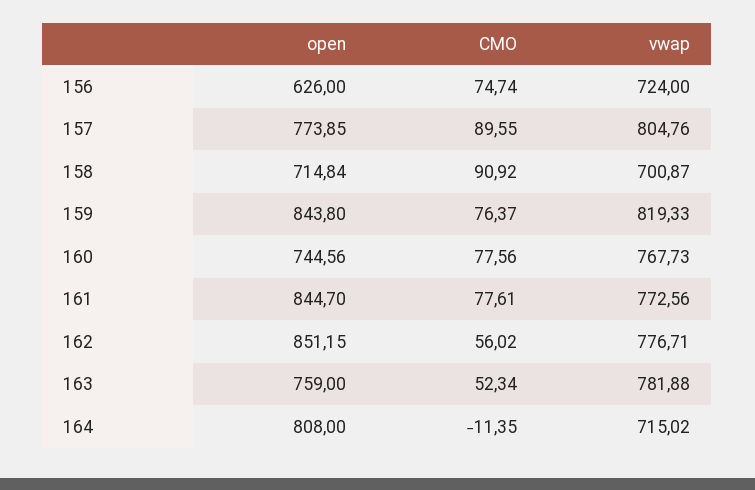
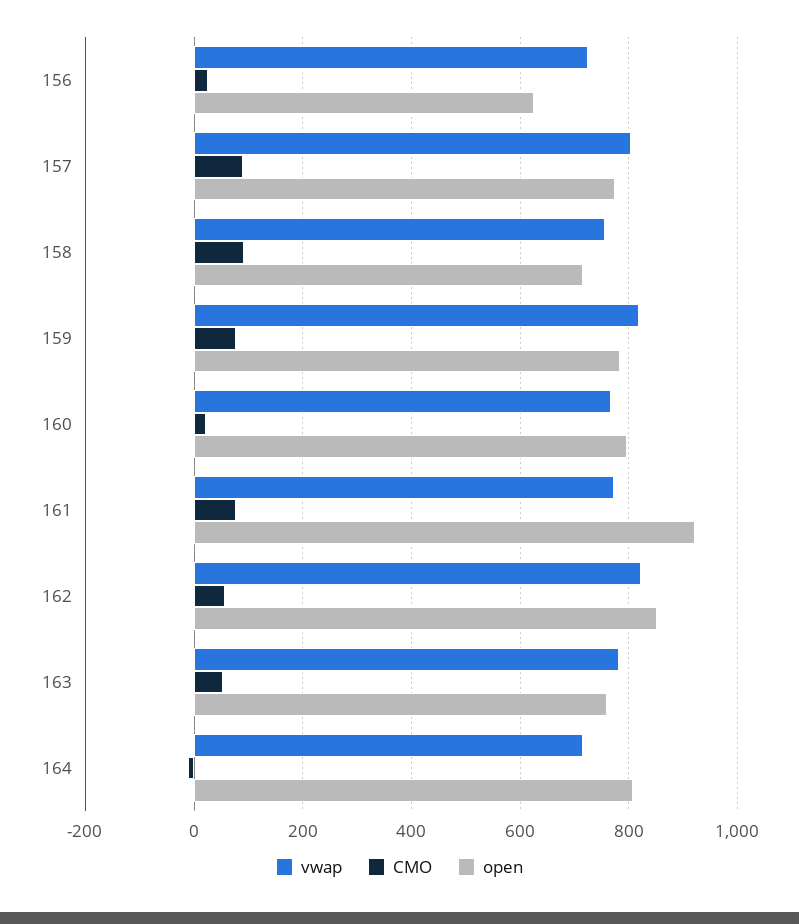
  {
    "open": {
      "156": 626,
      "157": 773.85,
      "158": 714.84,
-     "159": 843.8,
+     "159": 780,
-     "160": 744.56,
+     "160": 800,
-     "161": 844.7,
+     "161": 920,
      "162": 851.15,
      "163": 759,
      "164": 808
    },
    "CMO": {
-     "156": 74.74,
+     "156": 20,
      "157": 89.55,
      "158": 90.92,
      "159": 76.37,
-     "160": 77.56,
+     "160": 20,
      "161": 77.61,
      "162": 56.02,
      "163": 52.34,
      "164": -11.35
    },
    "vwap": {
      "156": 724,
      "157": 804.76,
-     "158": 700.87,
+     "158": 760,
      "159": 819.33,
      "160": 767.73,
      "161": 772.56,
-     "162": 776.71,
+     "162": 820,
      "163": 781.88,
      "164": 715.02
    }
  }

